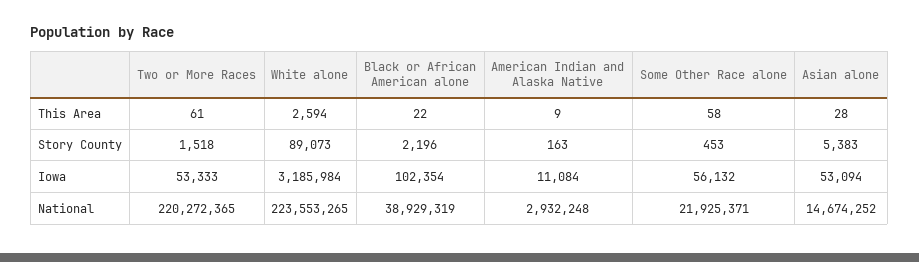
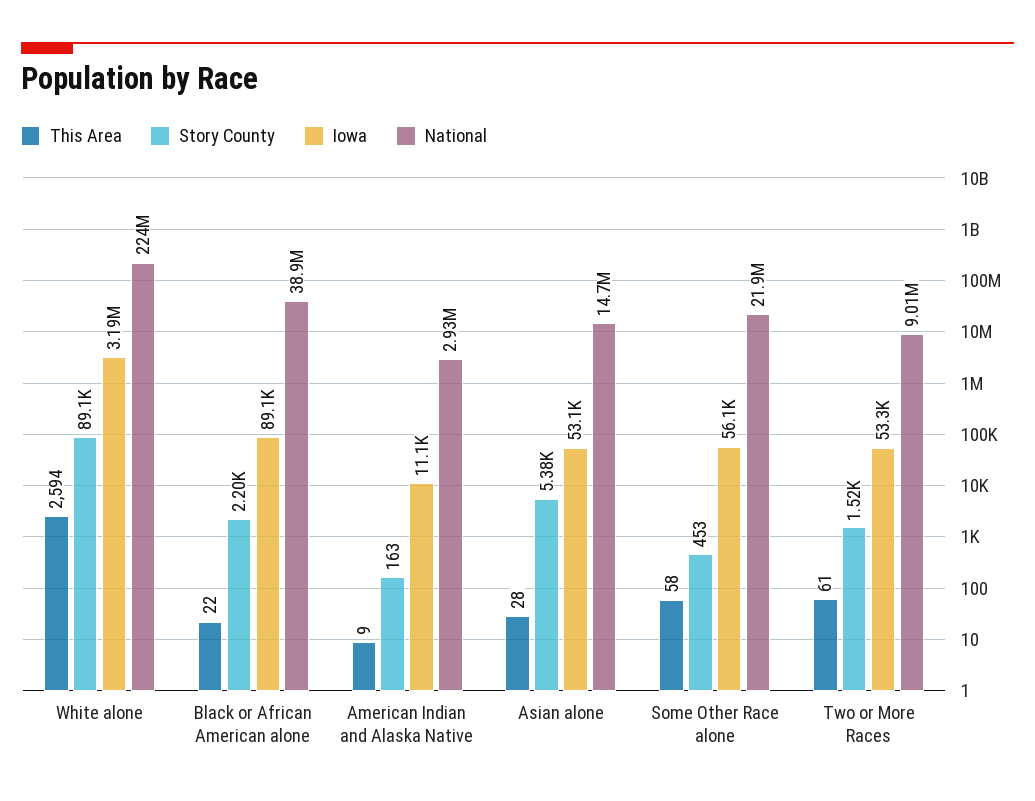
  {
    "This Area": {
      "Two or More Races": 61,
      "White alone": 2594,
      "Black or African American alone": 22,
      "American Indian and Alaska Native": 9,
      "Some Other Race alone": 58,
      "Asian alone": 28
    },
    "Story County": {
      "Two or More Races": 1518,
      "White alone": 89073,
      "Black or African American alone": 2196,
      "American Indian and Alaska Native": 163,
      "Some Other Race alone": 453,
      "Asian alone": 5383
    },
    "Iowa": {
      "Two or More Races": 53333,
      "White alone": 3185984,
-     "Black or African American alone": 102354,
+     "Black or African American alone": 89100,
      "American Indian and Alaska Native": 11084,
      "Some Other Race alone": 56132,
      "Asian alone": 53094
    },
    "National": {
-     "Two or More Races": 220272365,
+     "Two or More Races": 9010000,
      "White alone": 223553265,
      "Black or African American alone": 38929319,
      "American Indian and Alaska Native": 2932248,
      "Some Other Race alone": 21925371,
      "Asian alone": 14674252
    }
  }

